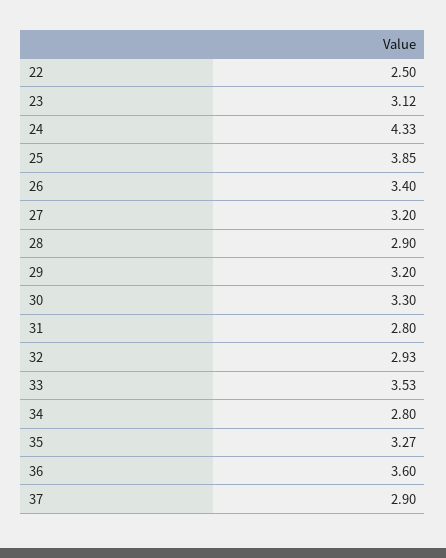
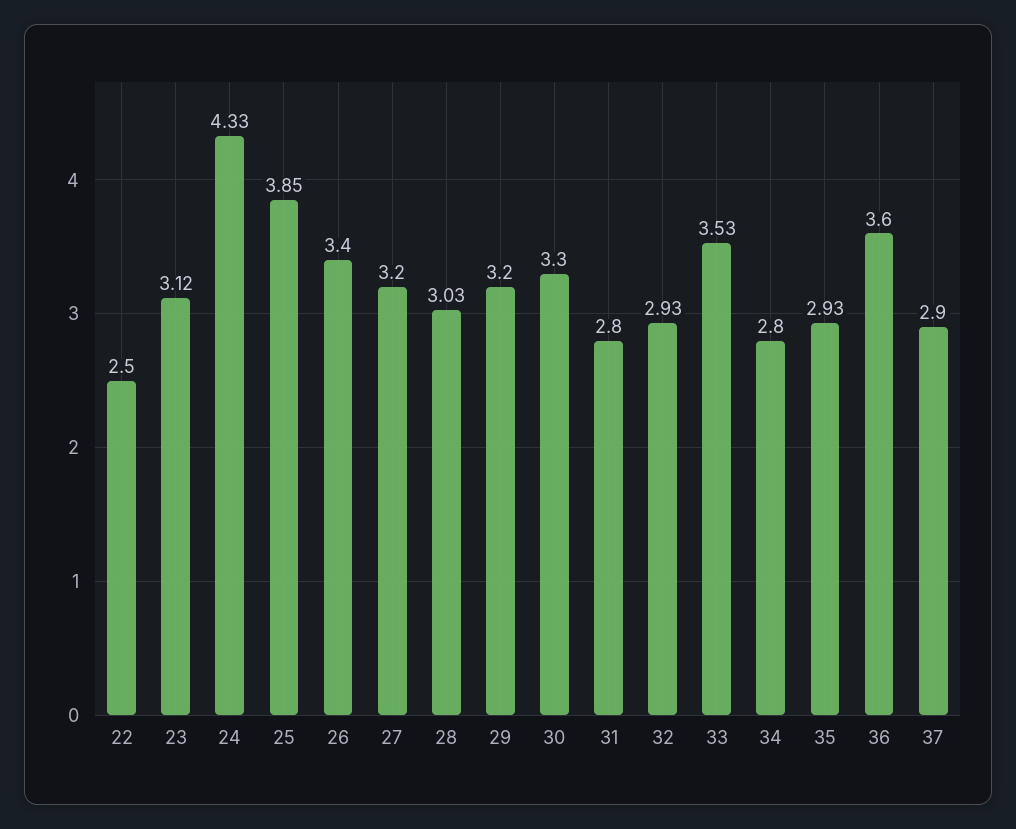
  {
    "22": 2.5,
    "23": 3.12,
    "24": 4.33,
    "25": 3.85,
    "26": 3.4,
    "27": 3.2,
-   "28": 2.9,
+   "28": 3.03,
    "29": 3.2,
    "30": 3.3,
    "31": 2.8,
    "32": 2.93,
    "33": 3.53,
    "34": 2.8,
-   "35": 3.27,
+   "35": 2.93,
    "36": 3.6,
    "37": 2.9
  }

